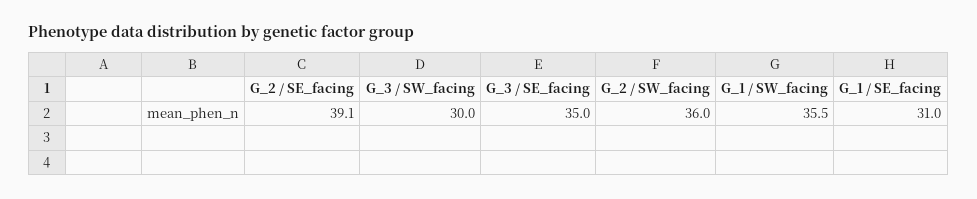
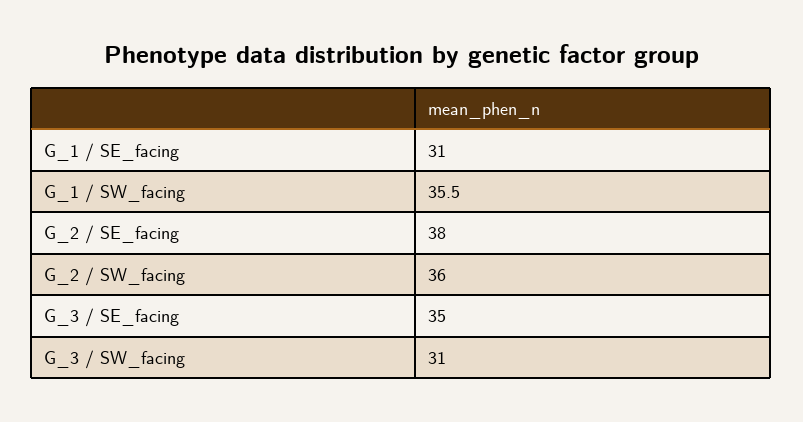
  {
-   "G_2 / SE_facing": 39.1,
+   "G_2 / SE_facing": 38,
-   "G_3 / SW_facing": 30,
+   "G_3 / SW_facing": 31,
    "G_3 / SE_facing": 35,
    "G_2 / SW_facing": 36,
    "G_1 / SW_facing": 35.5,
    "G_1 / SE_facing": 31
  }

